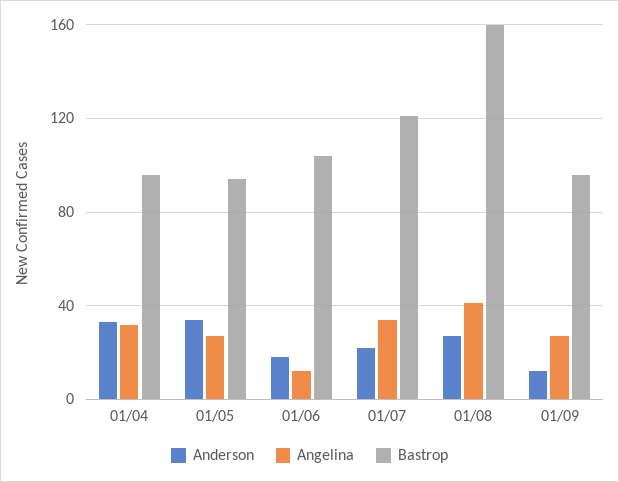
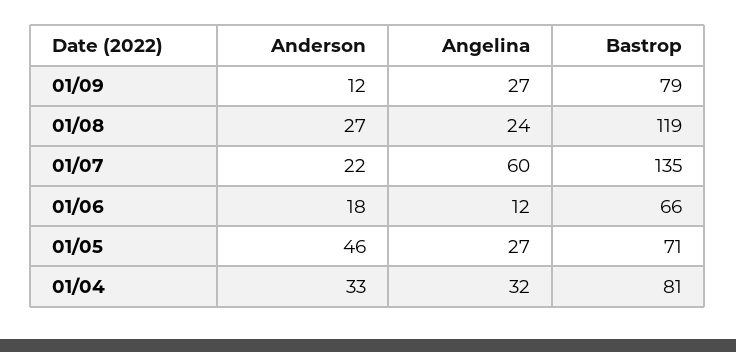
  {
    "Anderson": {
      "01/04": 33,
-     "01/05": 35,
+     "01/05": 46,
      "01/06": 18,
      "01/07": 22,
      "01/08": 27,
      "01/09": 12
    },
    "Angelina": {
      "01/04": 32,
      "01/05": 27,
      "01/06": 12,
-     "01/07": 35,
+     "01/07": 60,
-     "01/08": 40,
+     "01/08": 24,
      "01/09": 27
    },
    "Bastrop": {
-     "01/04": 95,
+     "01/04": 81,
-     "01/05": 95,
+     "01/05": 71,
-     "01/06": 105,
+     "01/06": 66,
-     "01/07": 120,
+     "01/07": 135,
-     "01/08": 160,
+     "01/08": 119,
-     "01/09": 95
+     "01/09": 79
    }
  }

